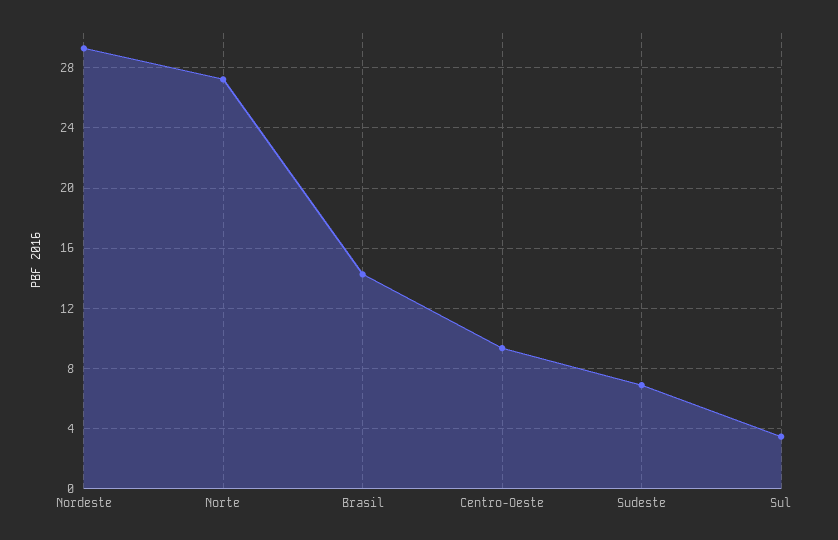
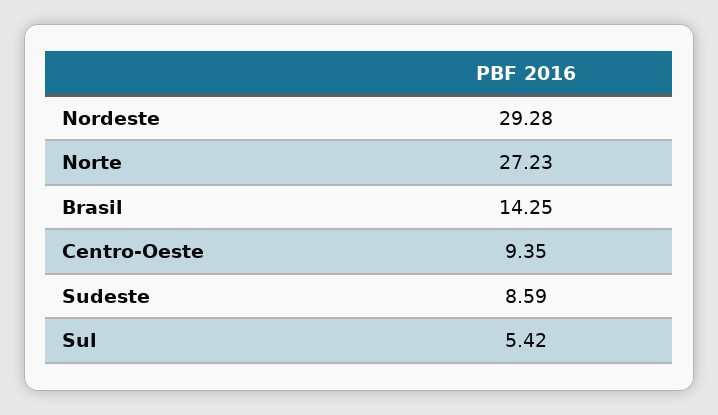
  {
    "Nordeste": 29.28,
    "Norte": 27.23,
    "Brasil": 14.25,
    "Centro-Oeste": 9.35,
-   "Sudeste": 7,
+   "Sudeste": 8.59,
-   "Sul": 3.5
+   "Sul": 5.42
  }

